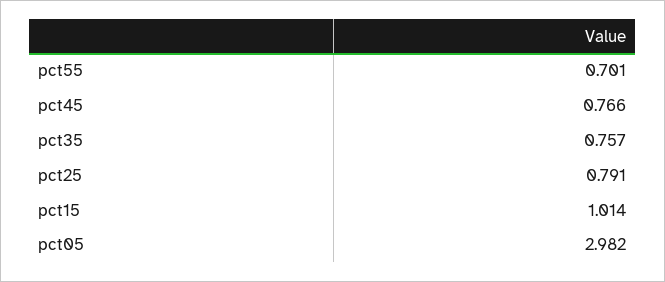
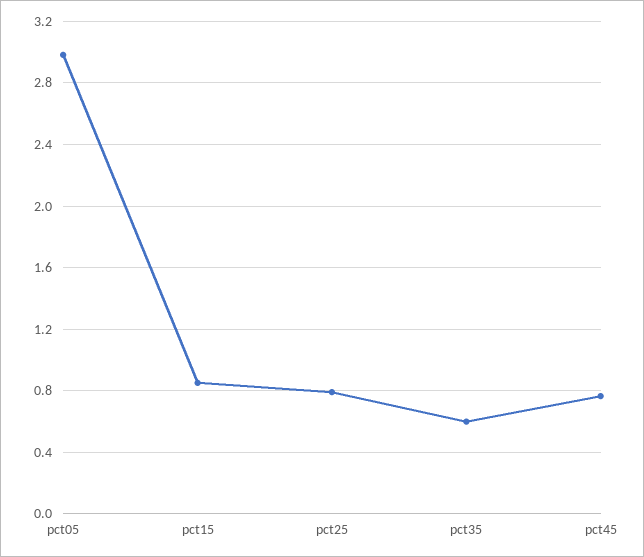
  {
-   "pct55": 0.701,
    "pct45": 0.766,
-   "pct35": 0.757,
+   "pct35": 0.6,
    "pct25": 0.791,
-   "pct15": 1.014,
+   "pct15": 0.85,
    "pct05": 2.982
  }

